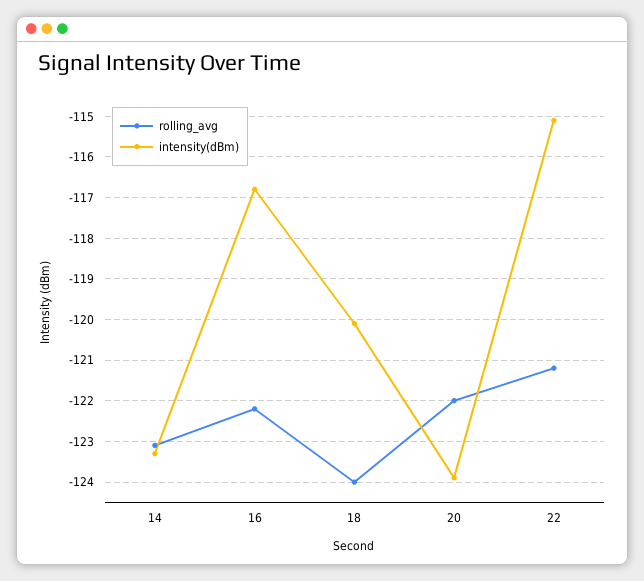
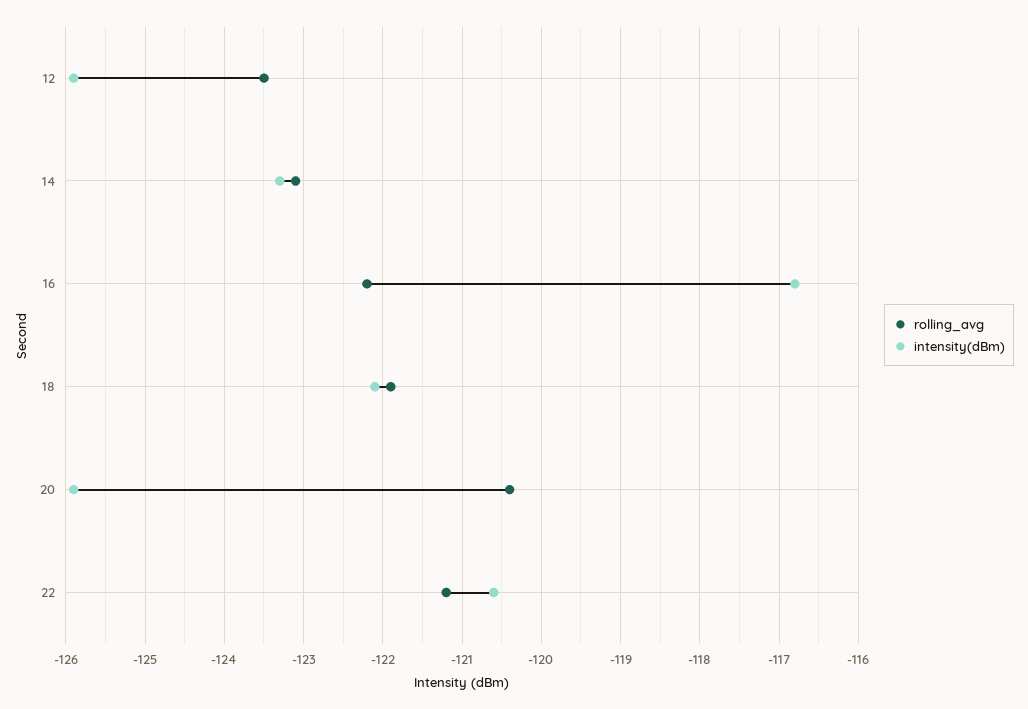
  {
    "rolling_avg": {
      "14": -123.1,
      "16": -122.2,
-     "18": -124,
+     "18": -121.9,
-     "20": -122,
+     "20": -120.4,
-     "22": -121.2
+     "22": -121.2,
+     "12": -123.5
    },
    "intensity(dBm)": {
      "14": -123.3,
      "16": -116.8,
-     "18": -120,
+     "18": -122.1,
-     "20": -124,
+     "20": -125.9,
-     "22": -115
+     "22": -120.6,
+     "12": -125.9
    }
  }

